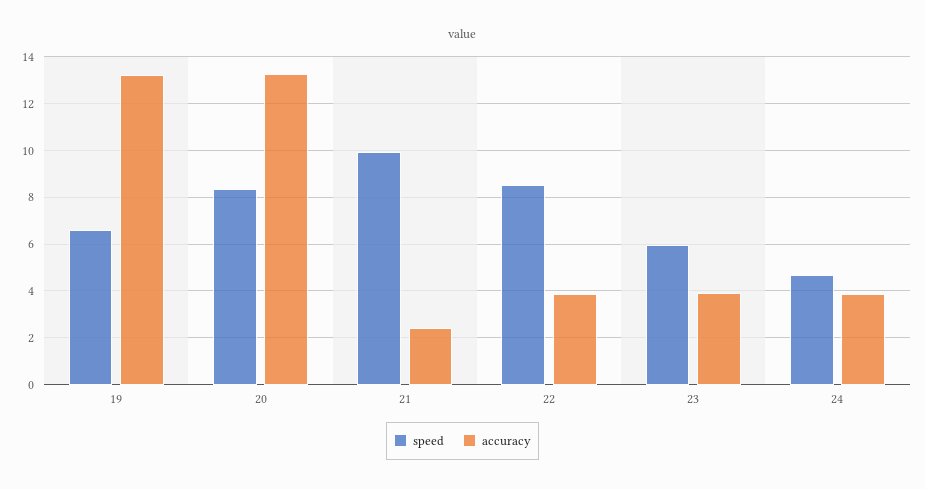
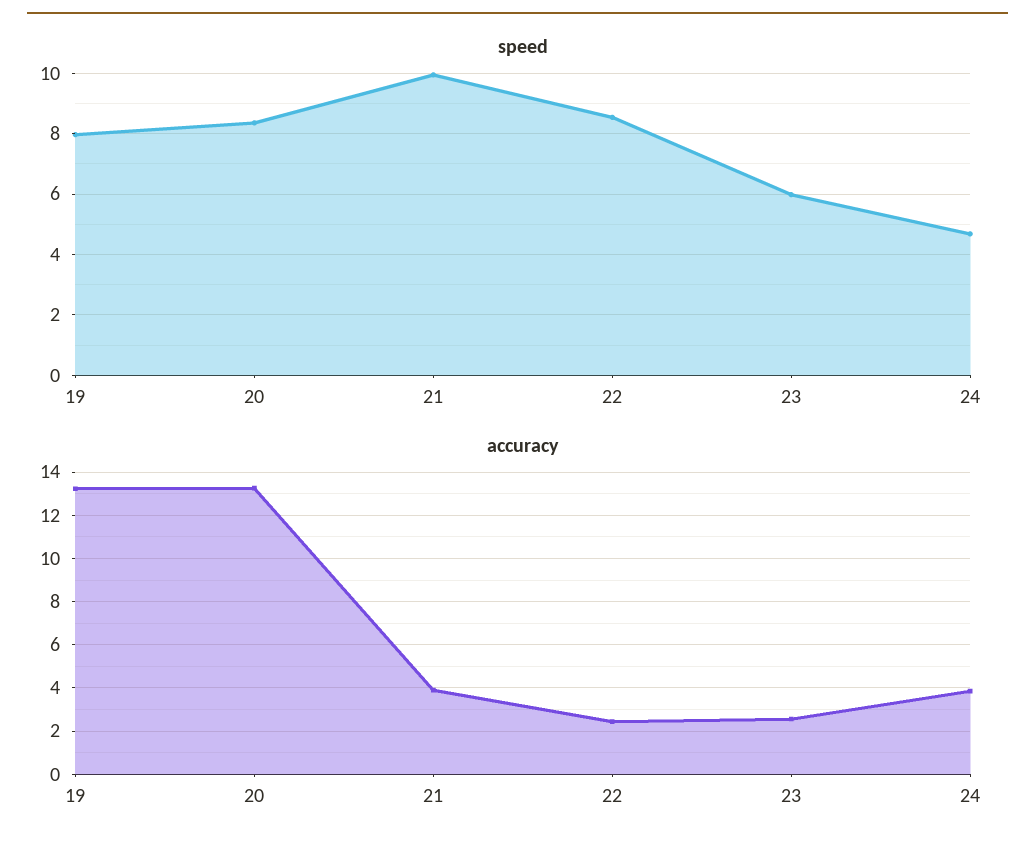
  {
    "speed": {
-     "19": 6.5,
+     "19": 8,
      "20": 8.4,
      "21": 10,
      "22": 8.6,
      "23": 6,
      "24": 4.6
    },
    "accuracy": {
      "19": 13,
      "20": 13.5,
-     "21": 2.5,
+     "21": 4,
-     "22": 4,
+     "22": 2.5,
-     "23": 4,
+     "23": 2.5,
      "24": 4
    }
  }

